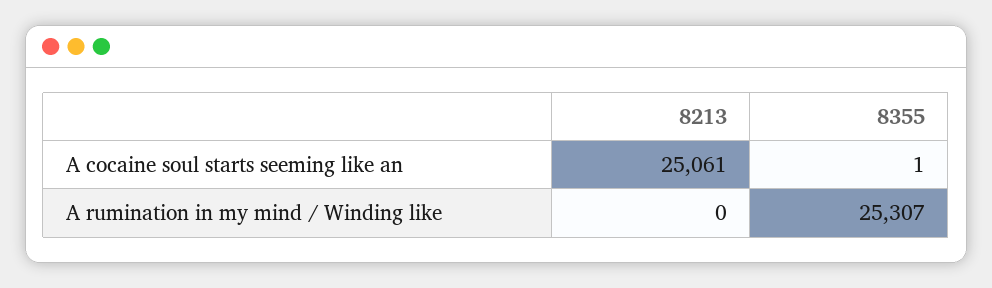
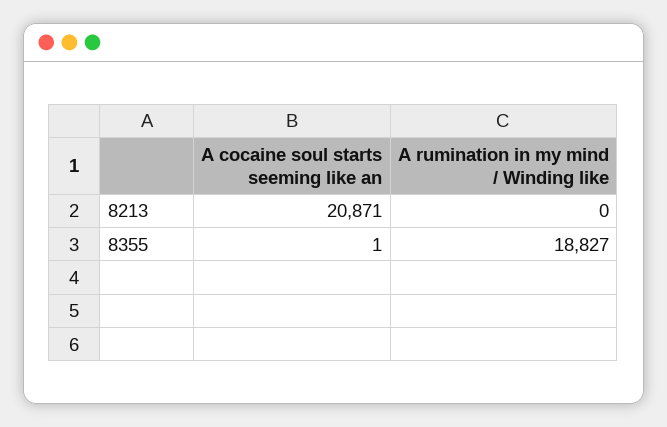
  {
    "8213": {
-     "A cocaine soul starts seeming like an": 25061,
+     "A cocaine soul starts seeming like an": 20871,
      "A rumination in my mind / Winding like": 0
    },
    "8355": {
      "A cocaine soul starts seeming like an": 1,
-     "A rumination in my mind / Winding like": 25307
+     "A rumination in my mind / Winding like": 18827
    }
  }

